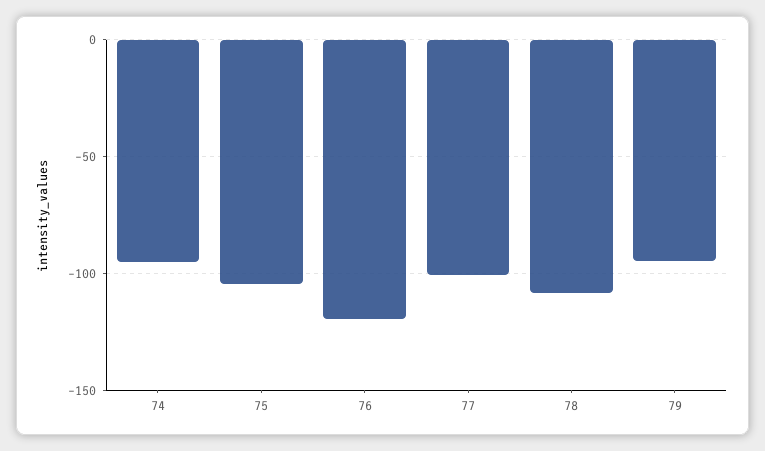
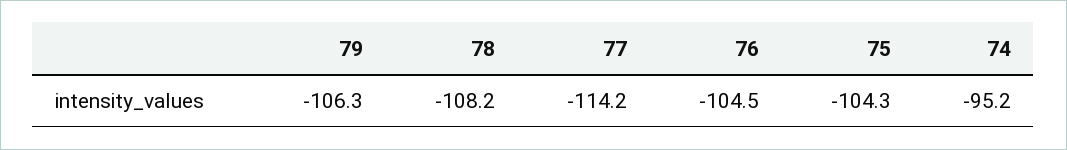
  {
    "74": -95.2,
    "75": -104.3,
-   "76": -120,
+   "76": -104.5,
-   "77": -100,
+   "77": -114.2,
    "78": -108.2,
-   "79": -95
+   "79": -106.3
  }

